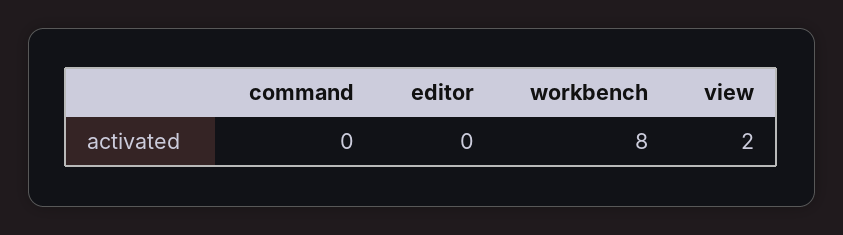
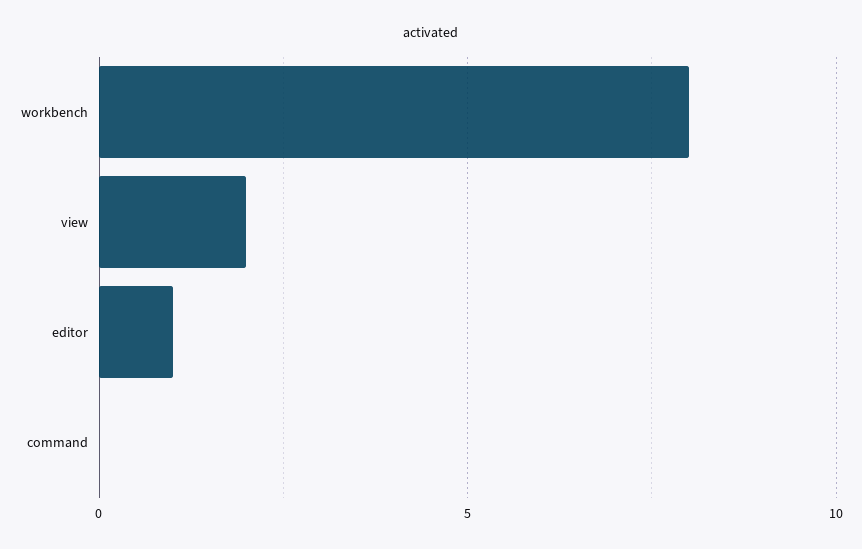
  {
    "command": 0,
-   "editor": 0,
+   "editor": 1,
    "workbench": 8,
    "view": 2
  }

